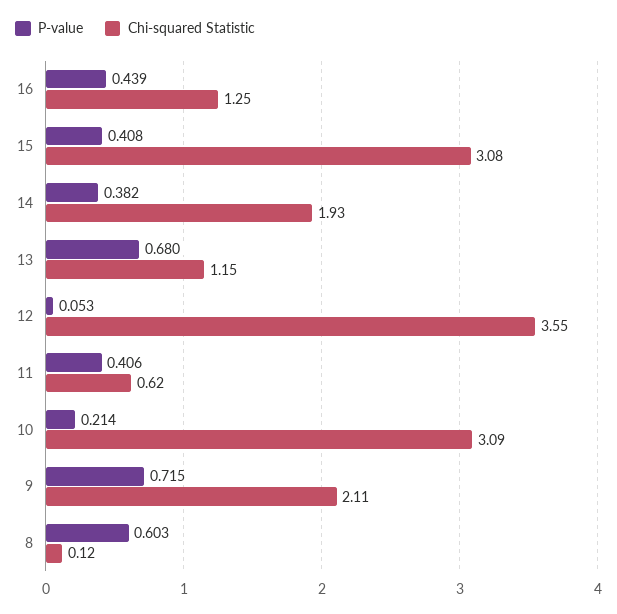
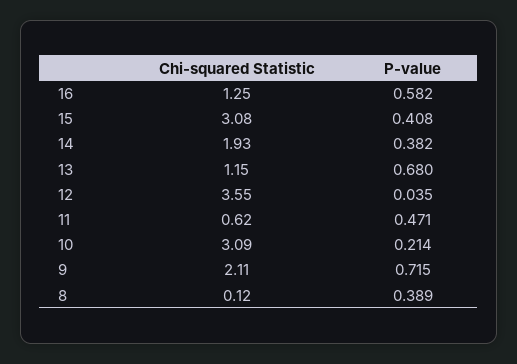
  {
    "P-value": {
-     "16": 0.439,
+     "16": 0.582,
      "15": 0.408,
      "14": 0.382,
      "13": 0.68,
-     "12": 0.053,
+     "12": 0.035,
-     "11": 0.406,
+     "11": 0.471,
      "10": 0.214,
      "9": 0.715,
-     "8": 0.603
+     "8": 0.389
    },
    "Chi-squared Statistic": {
      "16": 1.25,
      "15": 3.08,
      "14": 1.93,
      "13": 1.15,
      "12": 3.55,
      "11": 0.62,
      "10": 3.09,
      "9": 2.11,
      "8": 0.12
    }
  }

